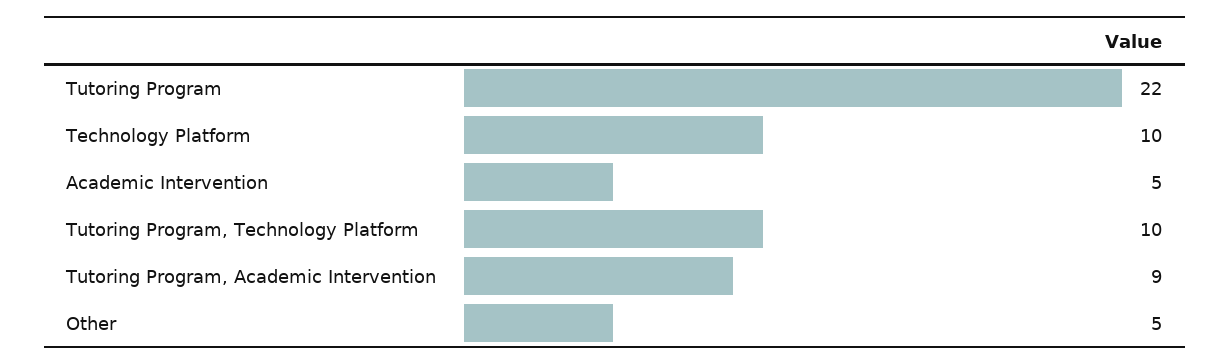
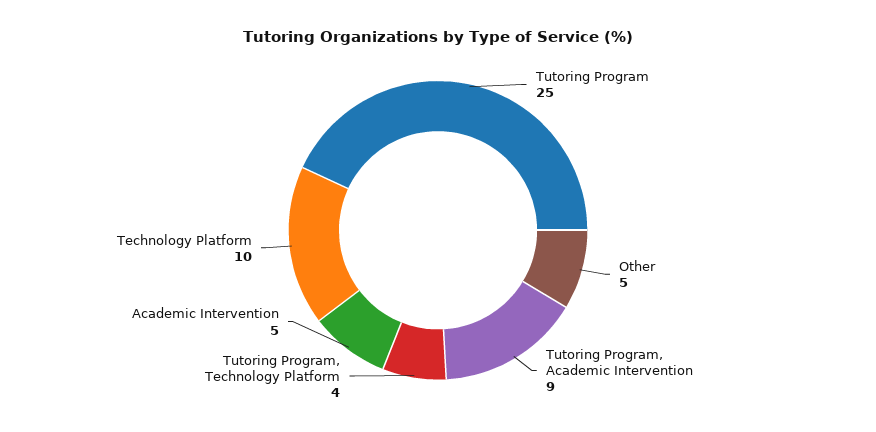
  {
-   "Tutoring Program": 22,
+   "Tutoring Program": 25,
    "Technology Platform": 10,
    "Academic Intervention": 5,
-   "Tutoring Program, Technology Platform": 10,
+   "Tutoring Program, Technology Platform": 4,
    "Tutoring Program, Academic Intervention": 9,
    "Other": 5
  }

